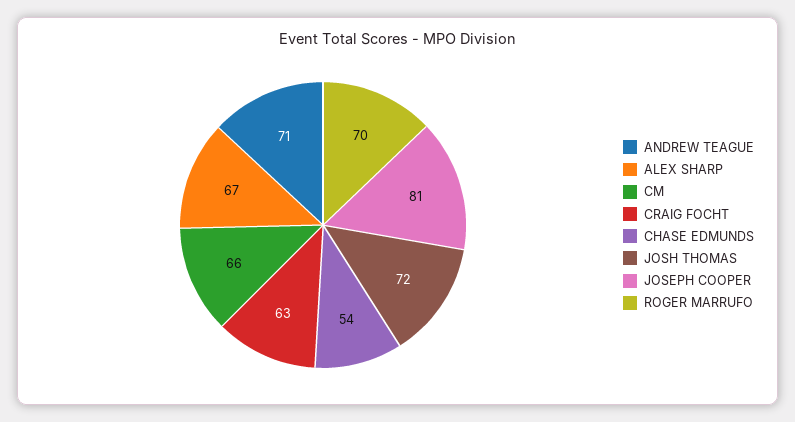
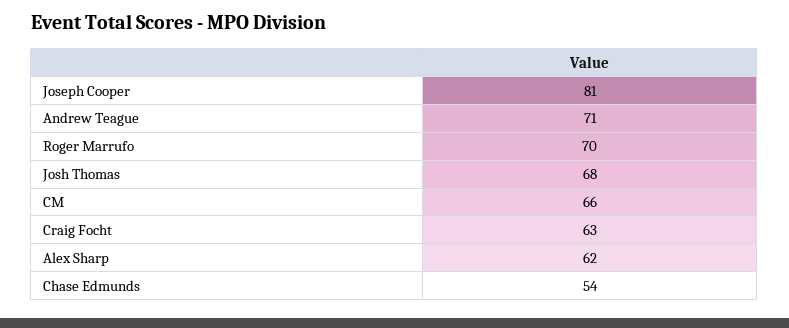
  {
    "ANDREW TEAGUE": 71,
-   "ALEX SHARP": 67,
+   "ALEX SHARP": 62,
    "CM": 66,
    "CRAIG FOCHT": 63,
    "CHASE EDMUNDS": 54,
-   "JOSH THOMAS": 72,
+   "JOSH THOMAS": 68,
    "JOSEPH COOPER": 81,
    "ROGER MARRUFO": 70
  }

